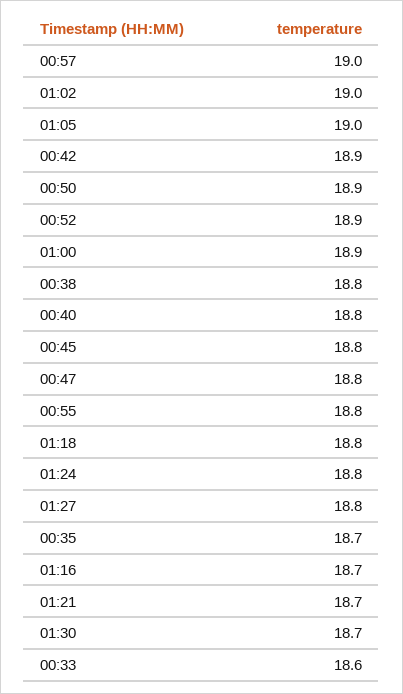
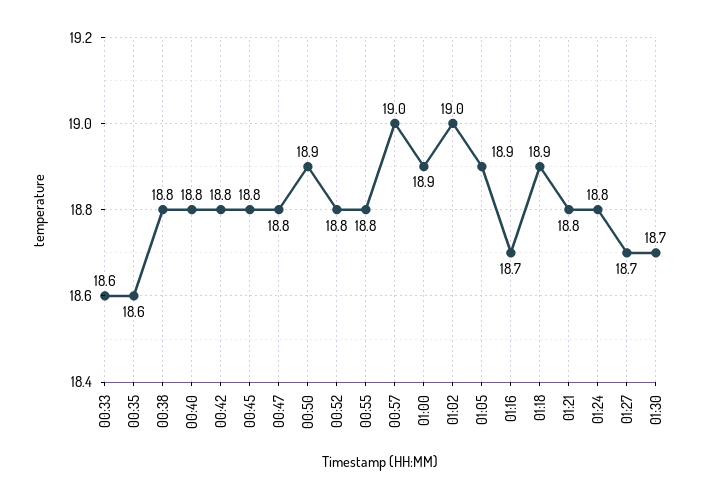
  {
    "00:57": 19,
    "01:02": 19,
-   "01:05": 19,
+   "01:05": 18.9,
-   "00:42": 18.9,
+   "00:42": 18.8,
    "00:50": 18.9,
-   "00:52": 18.9,
+   "00:52": 18.8,
    "01:00": 18.9,
    "00:38": 18.8,
    "00:40": 18.8,
    "00:45": 18.8,
    "00:47": 18.8,
    "00:55": 18.8,
-   "01:18": 18.8,
+   "01:18": 18.9,
    "01:24": 18.8,
-   "01:27": 18.8,
+   "01:27": 18.7,
-   "00:35": 18.7,
+   "00:35": 18.6,
    "01:16": 18.7,
-   "01:21": 18.7,
+   "01:21": 18.8,
    "01:30": 18.7,
    "00:33": 18.6
  }

